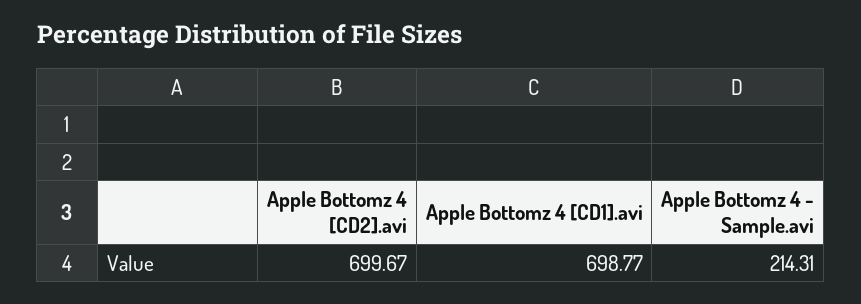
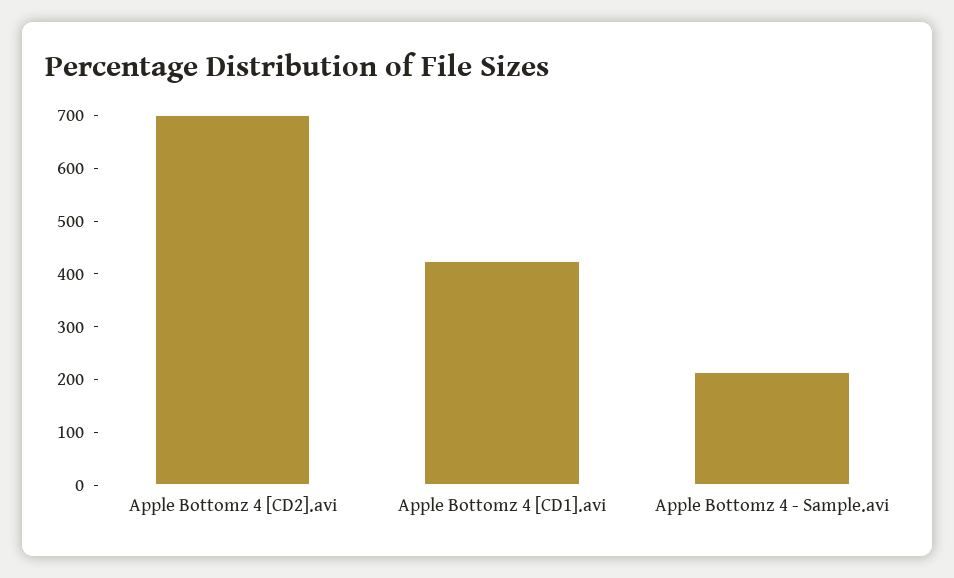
  {
    "Apple Bottomz 4 [CD2].avi": 699.67,
-   "Apple Bottomz 4 [CD1].avi": 698.77,
+   "Apple Bottomz 4 [CD1].avi": 420,
    "Apple Bottomz 4 - Sample.avi": 214.31
  }

